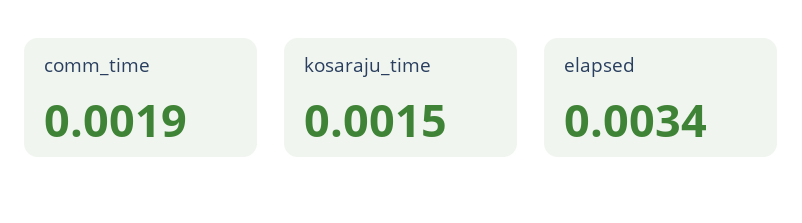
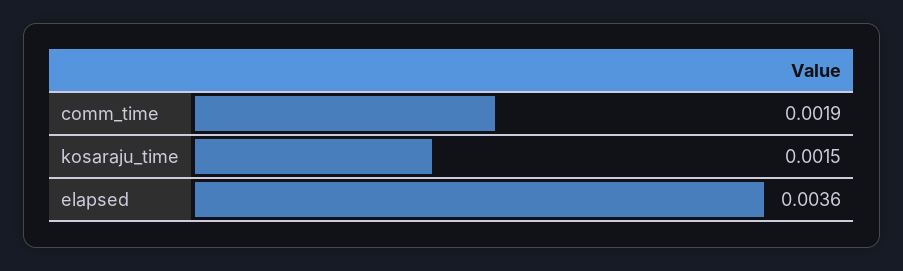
  {
    "comm_time": 0.0019,
    "kosaraju_time": 0.0015,
-   "elapsed": 0.0034
+   "elapsed": 0.0036
  }

